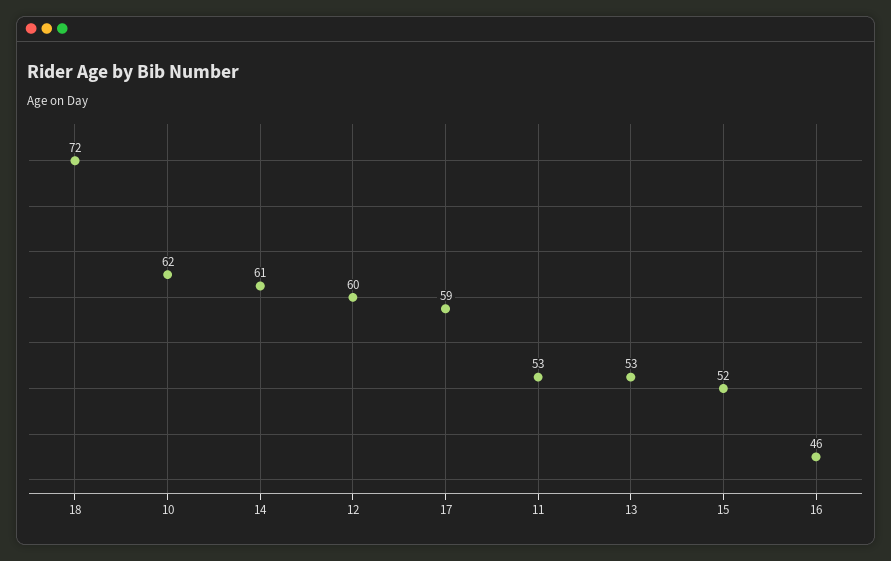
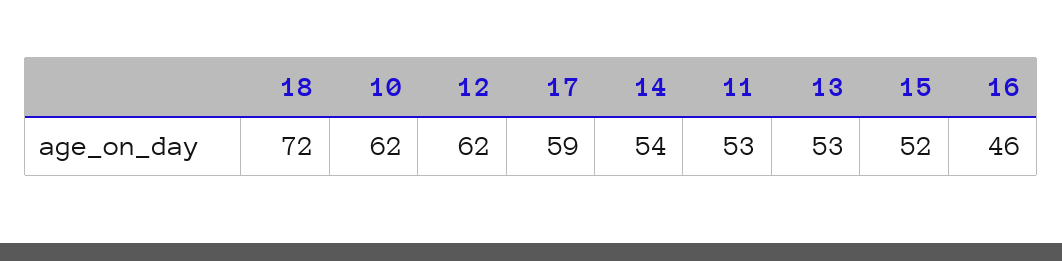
  {
    "18": 72,
    "10": 62,
-   "14": 61,
+   "14": 54,
-   "12": 60,
+   "12": 62,
    "17": 59,
    "11": 53,
    "13": 53,
    "15": 52,
    "16": 46
  }

